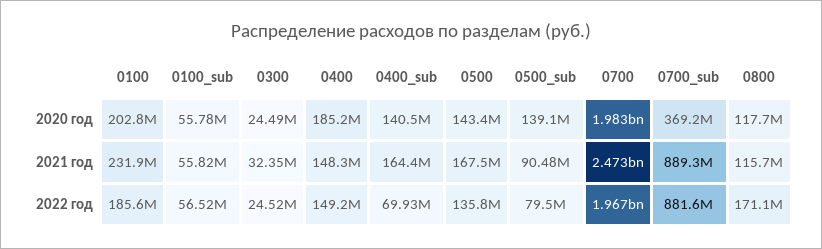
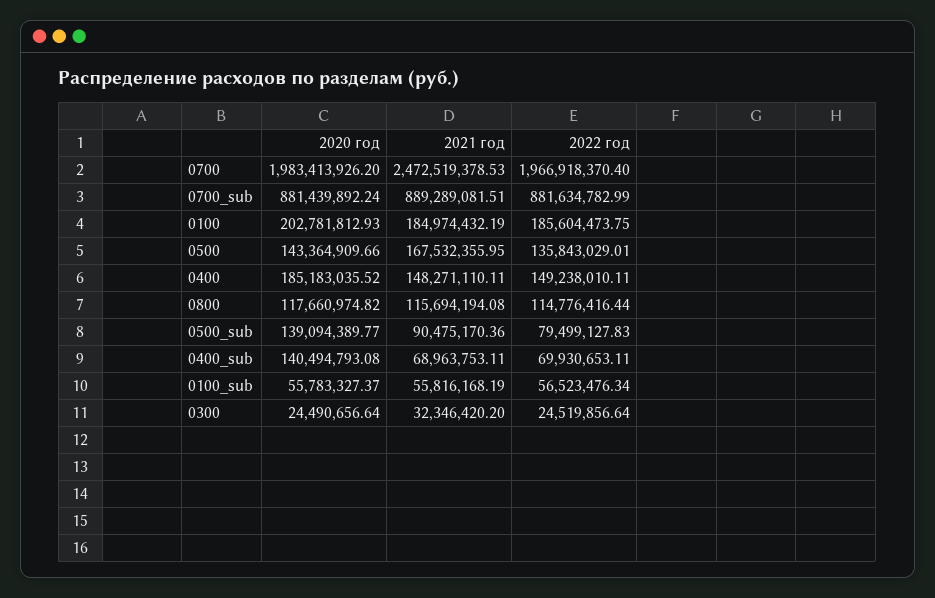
  {
    "0100": {
      "2020 год": 202781812.93,
-     "2021 год": 231900000,
+     "2021 год": 184974432.19,
      "2022 год": 185604473.75
    },
    "0100_sub": {
      "2020 год": 55783327.37,
      "2021 год": 55816168.19,
      "2022 год": 56523476.34
    },
    "0300": {
      "2020 год": 24490656.64,
      "2021 год": 32346420.2,
      "2022 год": 24519856.64
    },
    "0400": {
      "2020 год": 185183035.52,
      "2021 год": 148271110.11,
      "2022 год": 149238010.11
    },
    "0400_sub": {
      "2020 год": 140494793.08,
-     "2021 год": 164400000,
+     "2021 год": 68963753.11,
      "2022 год": 69930653.11
    },
    "0500": {
      "2020 год": 143364909.66,
      "2021 год": 167532355.95,
      "2022 год": 135843029.01
    },
    "0500_sub": {
      "2020 год": 139094389.77,
      "2021 год": 90475170.36,
      "2022 год": 79499127.83
    },
    "0700": {
      "2020 год": 1983413926.2,
      "2021 год": 2472519378.53,
      "2022 год": 1966918370.4
    },
    "0700_sub": {
-     "2020 год": 369200000,
+     "2020 год": 881439892.24,
      "2021 год": 889289081.51,
      "2022 год": 881634782.99
    },
    "0800": {
      "2020 год": 117660974.82,
      "2021 год": 115694194.08,
-     "2022 год": 171100000
+     "2022 год": 114776416.44
    }
  }

